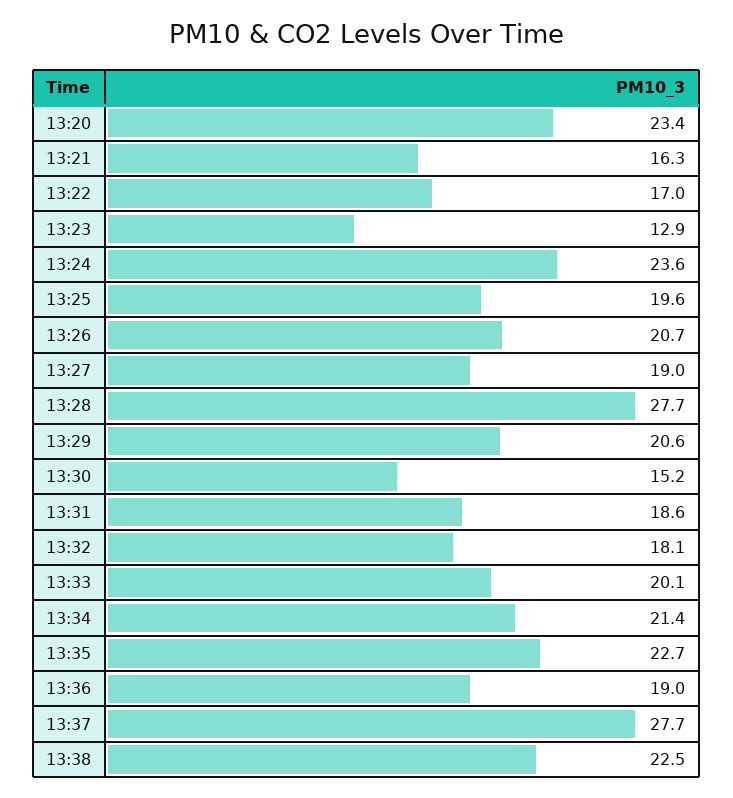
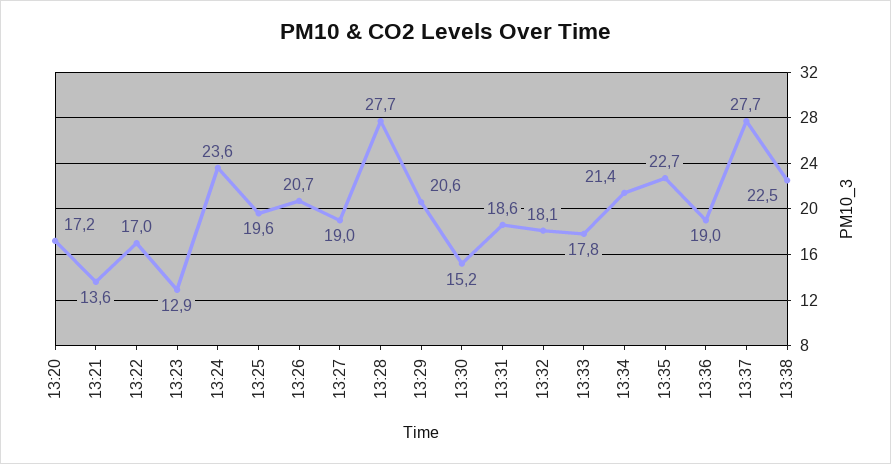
  {
-   "13:20": 23.4,
+   "13:20": 17.2,
-   "13:21": 16.3,
+   "13:21": 13.6,
    "13:22": 17,
    "13:23": 12.9,
    "13:24": 23.6,
    "13:25": 19.6,
    "13:26": 20.7,
    "13:27": 19,
    "13:28": 27.7,
    "13:29": 20.6,
    "13:30": 15.2,
    "13:31": 18.6,
    "13:32": 18.1,
-   "13:33": 20.1,
+   "13:33": 17.8,
    "13:34": 21.4,
    "13:35": 22.7,
    "13:36": 19,
    "13:37": 27.7,
    "13:38": 22.5
  }

